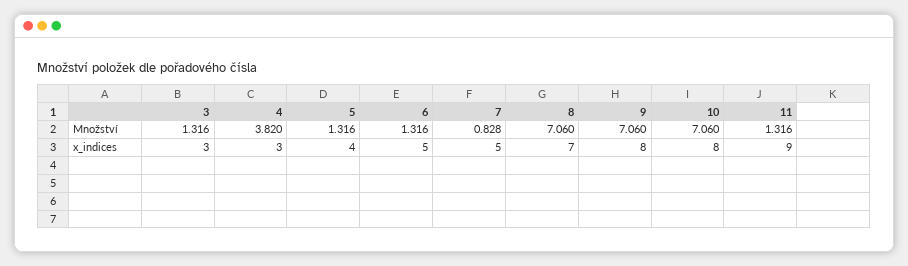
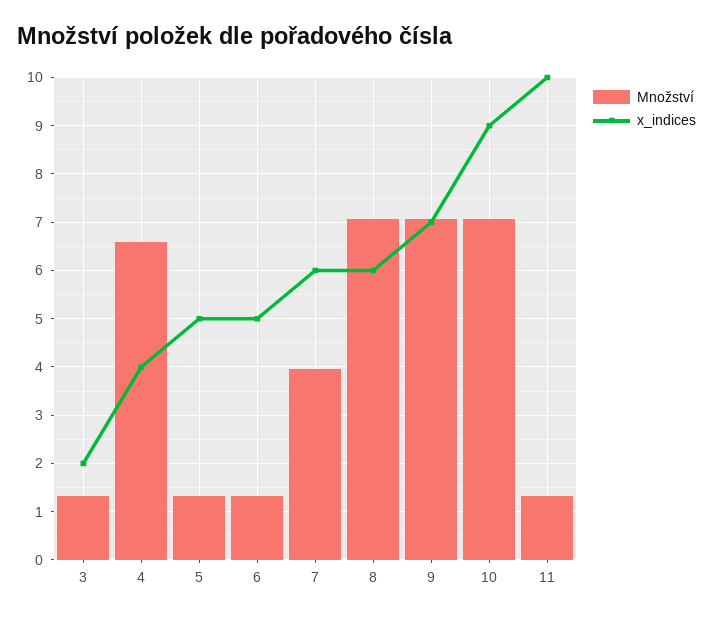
  {
    "Množství": {
      "3": 1.316,
-     "4": 3.82,
+     "4": 6.6,
      "5": 1.316,
      "6": 1.316,
-     "7": 0.828,
+     "7": 4,
      "8": 7.06,
      "9": 7.06,
      "10": 7.06,
      "11": 1.316
    },
    "x_indices": {
-     "3": 3,
+     "3": 2,
-     "4": 3,
+     "4": 4,
-     "5": 4,
+     "5": 5,
      "6": 5,
-     "7": 5,
+     "7": 6,
-     "8": 7,
+     "8": 6,
-     "9": 8,
+     "9": 7,
-     "10": 8,
+     "10": 9,
-     "11": 9
+     "11": 10
    }
  }

